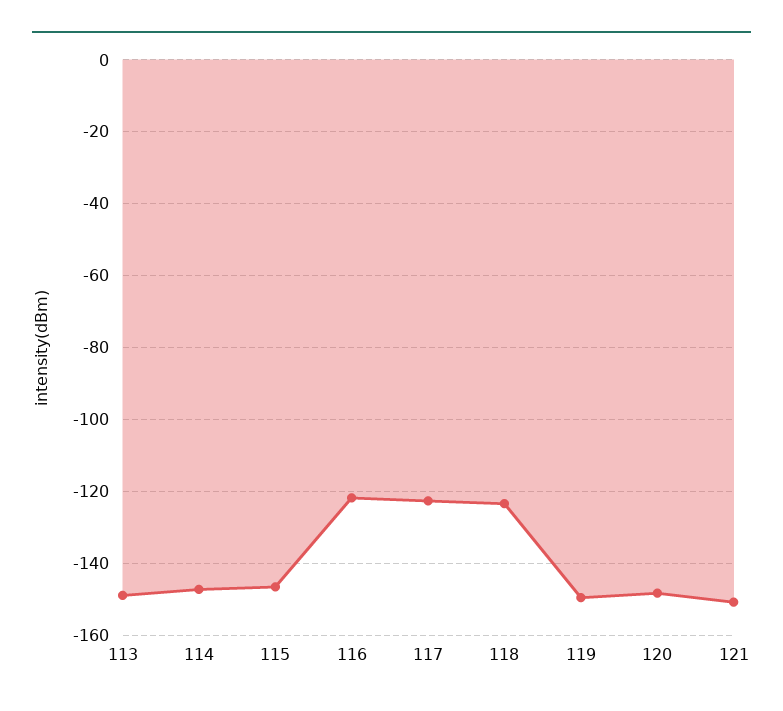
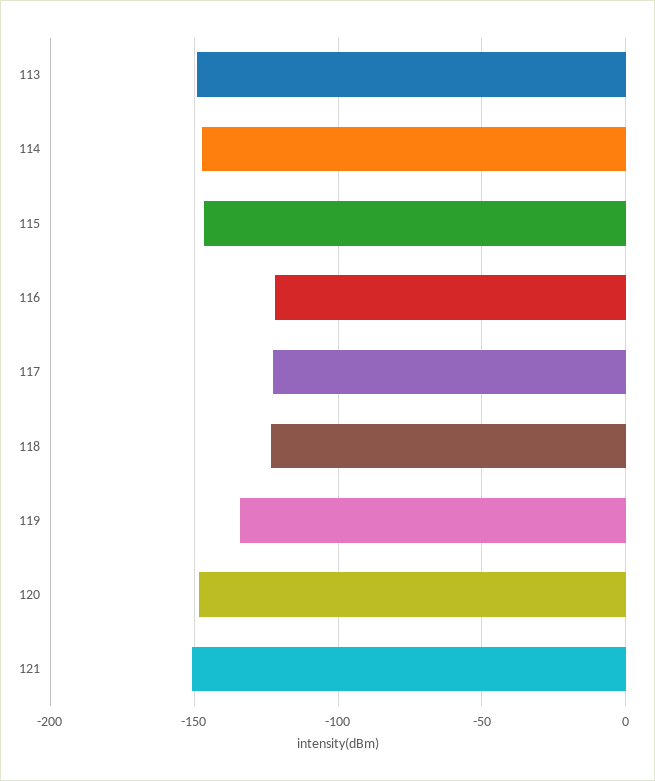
  {
    "113": -148,
    "114": -148,
    "115": -146,
    "116": -122,
    "117": -122,
    "118": -124,
-   "119": -150,
+   "119": -135,
    "120": -148,
    "121": -150
  }

